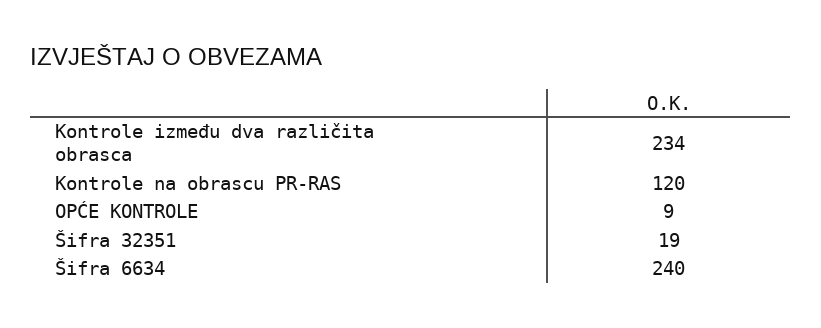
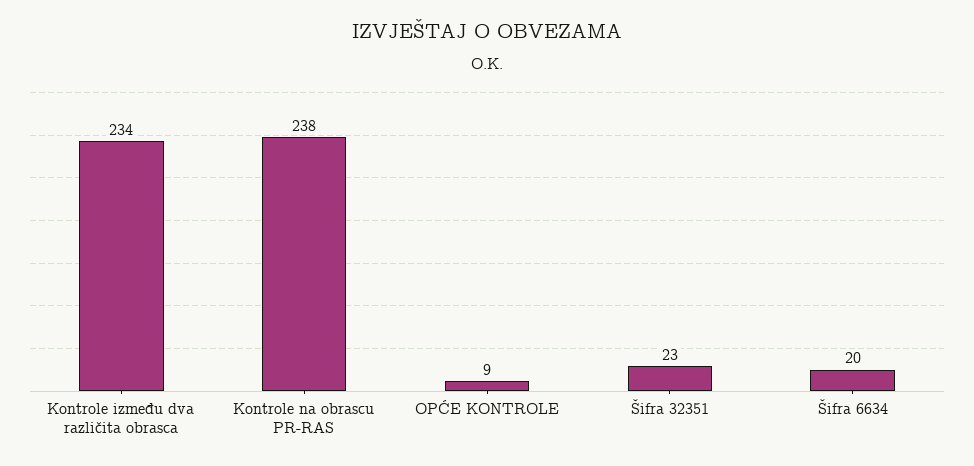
  {
    "Kontrole između dva različita obrasca": 234,
-   "Kontrole na obrascu PR-RAS": 120,
+   "Kontrole na obrascu PR-RAS": 238,
    "OPĆE KONTROLE": 9,
-   "Šifra 32351": 19,
+   "Šifra 32351": 23,
-   "Šifra 6634": 240
+   "Šifra 6634": 20
  }

